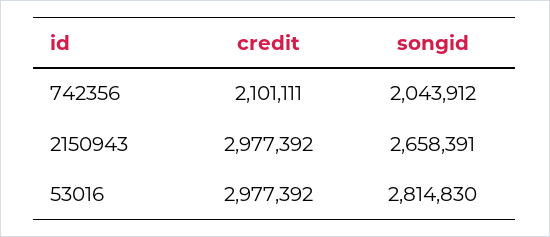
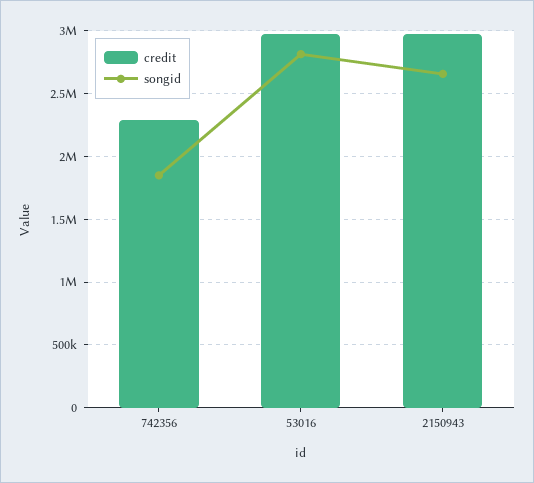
  {
    "credit": {
-     "742356": 2101111,
+     "742356": 2300000,
      "2150943": 2977392,
      "53016": 2977392
    },
    "songid": {
-     "742356": 2043912,
+     "742356": 1850000,
      "2150943": 2658391,
      "53016": 2814830
    }
  }

